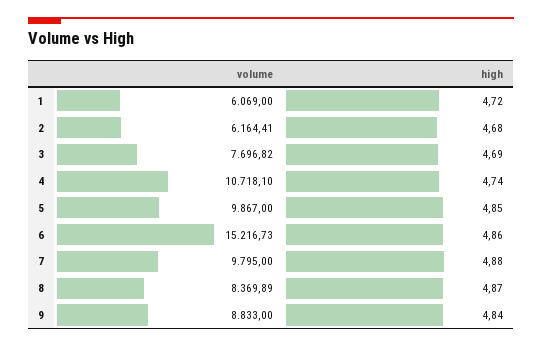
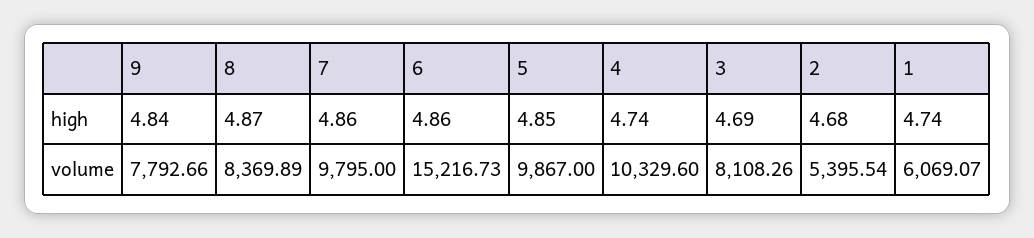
  {
    "volume": {
-     "1": 6069,
+     "1": 6069.07,
-     "2": 6164.41,
+     "2": 5395.54,
-     "3": 7696.82,
+     "3": 8108.26,
-     "4": 10718.1,
+     "4": 10329.6,
      "5": 9867,
      "6": 15216.73,
      "7": 9795,
      "8": 8369.89,
-     "9": 8833
+     "9": 7792.66
    },
    "high": {
-     "1": 4.72,
+     "1": 4.74,
      "2": 4.68,
      "3": 4.69,
      "4": 4.74,
      "5": 4.85,
      "6": 4.86,
-     "7": 4.88,
+     "7": 4.86,
      "8": 4.87,
      "9": 4.84
    }
  }

